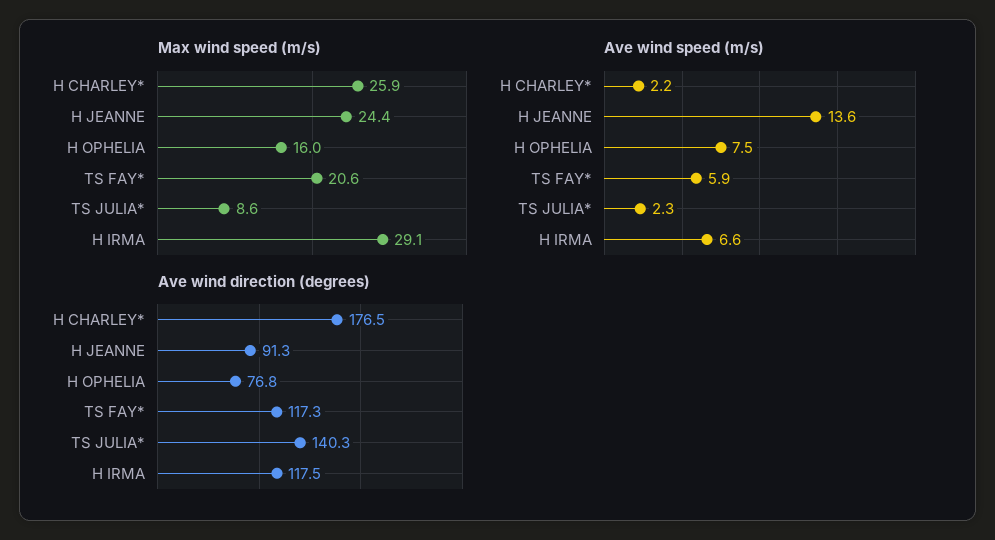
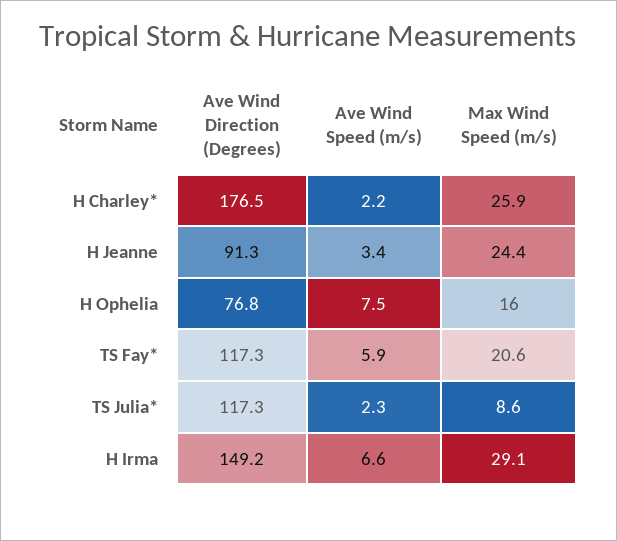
  {
    "Max wind speed (m/s)": {
      "H CHARLEY*": 25.9,
      "H JEANNE": 24.4,
      "H OPHELIA": 16,
      "TS FAY*": 20.6,
      "TS JULIA*": 8.6,
      "H IRMA": 29.1
    },
    "Ave wind speed (m/s)": {
      "H CHARLEY*": 2.2,
-     "H JEANNE": 13.6,
+     "H JEANNE": 3.4,
      "H OPHELIA": 7.5,
      "TS FAY*": 5.9,
      "TS JULIA*": 2.3,
      "H IRMA": 6.6
    },
    "Ave wind direction (degrees)": {
      "H CHARLEY*": 176.5,
      "H JEANNE": 91.3,
      "H OPHELIA": 76.8,
      "TS FAY*": 117.3,
-     "TS JULIA*": 140.3,
+     "TS JULIA*": 117.3,
-     "H IRMA": 117.5
+     "H IRMA": 149.2
    }
  }

